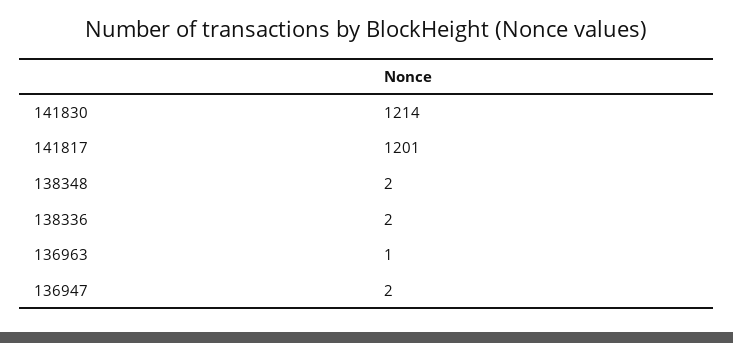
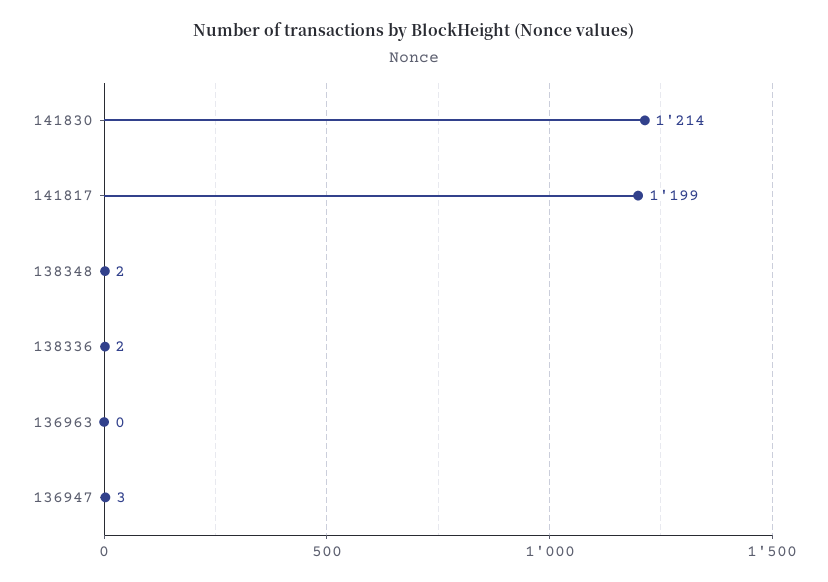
  {
    "141830": 1214,
-   "141817": 1201,
+   "141817": 1199,
    "138348": 2,
    "138336": 2,
-   "136963": 1,
+   "136963": 0,
-   "136947": 2
+   "136947": 3
  }

